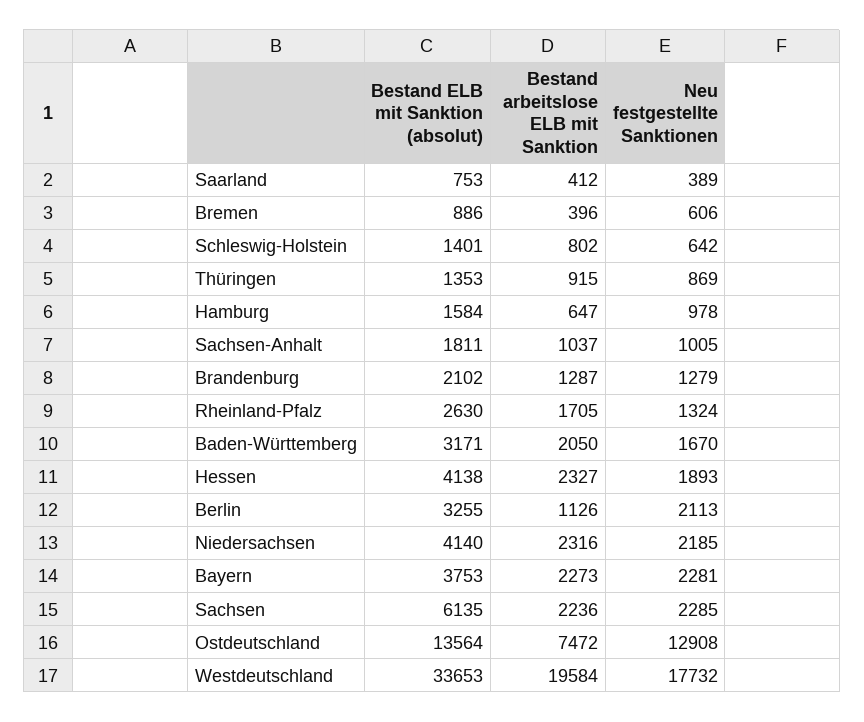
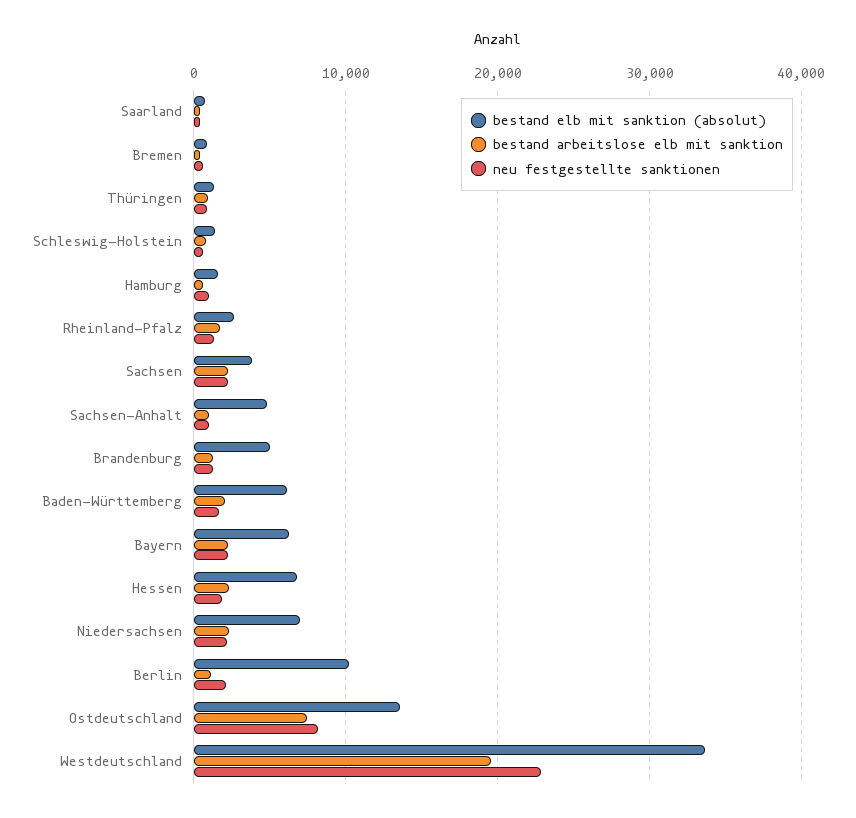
  {
    "Bestand ELB mit Sanktion (absolut)": {
      "Saarland": 753,
      "Bremen": 886,
      "Schleswig-Holstein": 1401,
      "Thüringen": 1353,
      "Hamburg": 1584,
-     "Sachsen-Anhalt": 1811,
+     "Sachsen-Anhalt": 5000,
-     "Brandenburg": 2102,
+     "Brandenburg": 5000,
      "Rheinland-Pfalz": 2630,
-     "Baden-Württemberg": 3171,
+     "Baden-Württemberg": 6000,
-     "Hessen": 4138,
+     "Hessen": 7000,
-     "Berlin": 3255,
+     "Berlin": 10000,
-     "Niedersachsen": 4140,
+     "Niedersachsen": 7000,
-     "Bayern": 3753,
+     "Bayern": 6000,
-     "Sachsen": 6135,
+     "Sachsen": 4000,
      "Ostdeutschland": 13564,
      "Westdeutschland": 33653
    },
    "Bestand arbeitslose ELB mit Sanktion": {
      "Saarland": 412,
      "Bremen": 396,
      "Schleswig-Holstein": 802,
      "Thüringen": 915,
      "Hamburg": 647,
      "Sachsen-Anhalt": 1037,
      "Brandenburg": 1287,
      "Rheinland-Pfalz": 1705,
      "Baden-Württemberg": 2050,
      "Hessen": 2327,
      "Berlin": 1126,
      "Niedersachsen": 2316,
      "Bayern": 2273,
      "Sachsen": 2236,
      "Ostdeutschland": 7472,
      "Westdeutschland": 19584
    },
    "Neu festgestellte Sanktionen": {
      "Saarland": 389,
      "Bremen": 606,
      "Schleswig-Holstein": 642,
      "Thüringen": 869,
      "Hamburg": 978,
      "Sachsen-Anhalt": 1005,
      "Brandenburg": 1279,
      "Rheinland-Pfalz": 1324,
      "Baden-Württemberg": 1670,
      "Hessen": 1893,
      "Berlin": 2113,
      "Niedersachsen": 2185,
      "Bayern": 2281,
      "Sachsen": 2285,
-     "Ostdeutschland": 12908,
+     "Ostdeutschland": 8000,
-     "Westdeutschland": 17732
+     "Westdeutschland": 23000
    }
  }

